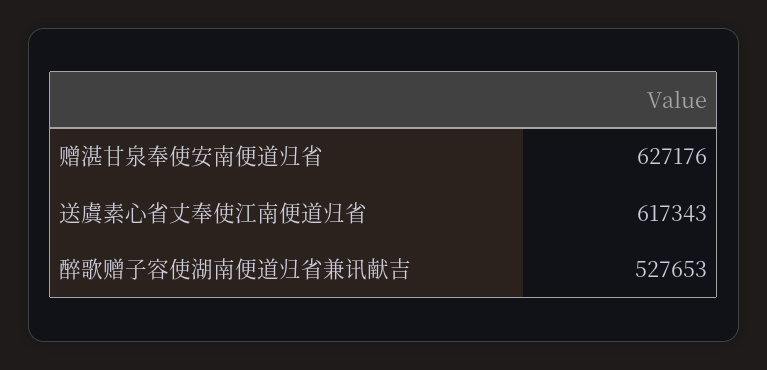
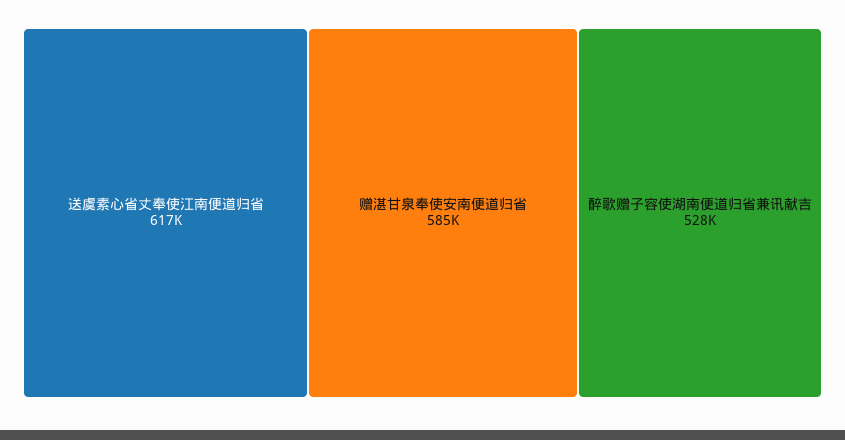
  {
-   "赠湛甘泉奉使安南便道归省": 627176,
+   "赠湛甘泉奉使安南便道归省": 585000,
    "送虞素心省丈奉使江南便道归省": 617343,
    "醉歌赠子容使湖南便道归省兼讯献吉": 527653
  }

